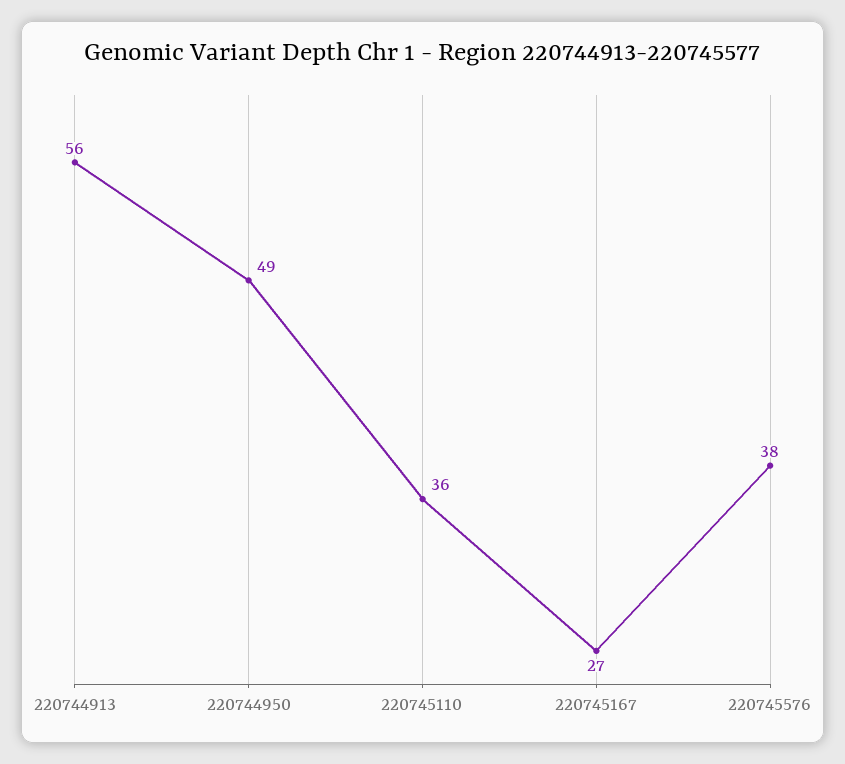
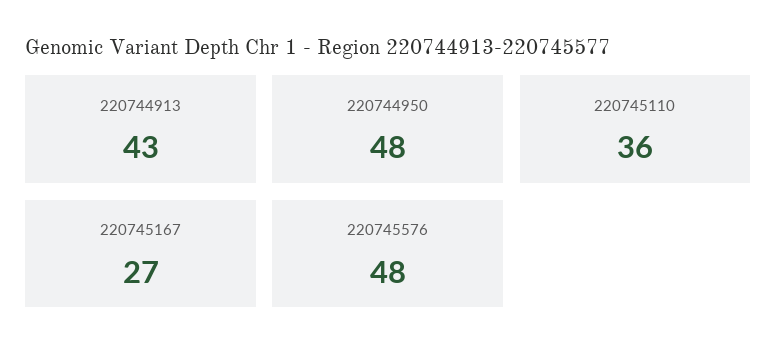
  {
-   "220744913": 56,
+   "220744913": 43,
-   "220744950": 49,
+   "220744950": 48,
    "220745110": 36,
    "220745167": 27,
-   "220745576": 38
+   "220745576": 48
  }

